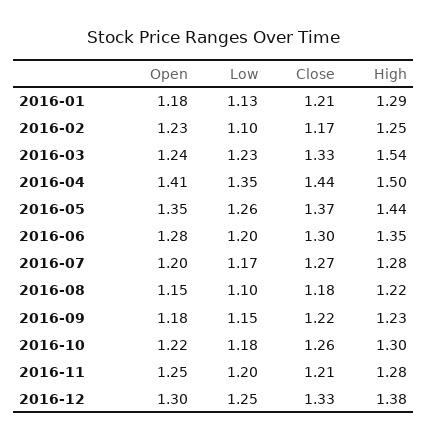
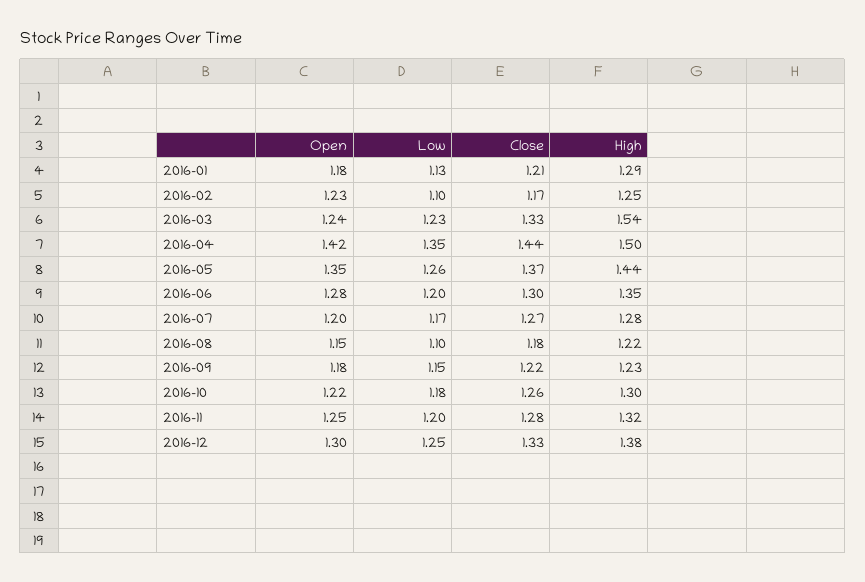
  {
    "Open": {
      "2016-01": 1.18,
      "2016-02": 1.23,
      "2016-03": 1.24,
-     "2016-04": 1.41,
+     "2016-04": 1.42,
      "2016-05": 1.35,
      "2016-06": 1.28,
      "2016-07": 1.2,
      "2016-08": 1.15,
      "2016-09": 1.18,
      "2016-10": 1.22,
      "2016-11": 1.25,
      "2016-12": 1.3
    },
    "Low": {
      "2016-01": 1.13,
      "2016-02": 1.1,
      "2016-03": 1.23,
      "2016-04": 1.35,
      "2016-05": 1.26,
      "2016-06": 1.2,
      "2016-07": 1.17,
      "2016-08": 1.1,
      "2016-09": 1.15,
      "2016-10": 1.18,
      "2016-11": 1.2,
      "2016-12": 1.25
    },
    "Close": {
      "2016-01": 1.21,
      "2016-02": 1.17,
      "2016-03": 1.33,
      "2016-04": 1.44,
      "2016-05": 1.37,
      "2016-06": 1.3,
      "2016-07": 1.27,
      "2016-08": 1.18,
      "2016-09": 1.22,
      "2016-10": 1.26,
-     "2016-11": 1.21,
+     "2016-11": 1.28,
      "2016-12": 1.33
    },
    "High": {
      "2016-01": 1.29,
      "2016-02": 1.25,
      "2016-03": 1.54,
      "2016-04": 1.5,
      "2016-05": 1.44,
      "2016-06": 1.35,
      "2016-07": 1.28,
      "2016-08": 1.22,
      "2016-09": 1.23,
      "2016-10": 1.3,
-     "2016-11": 1.28,
+     "2016-11": 1.32,
      "2016-12": 1.38
    }
  }

